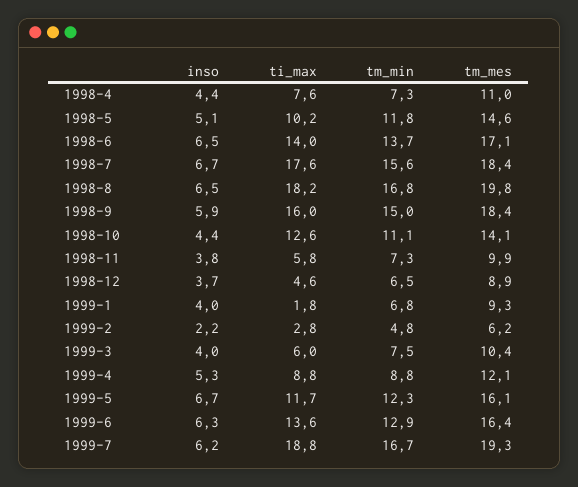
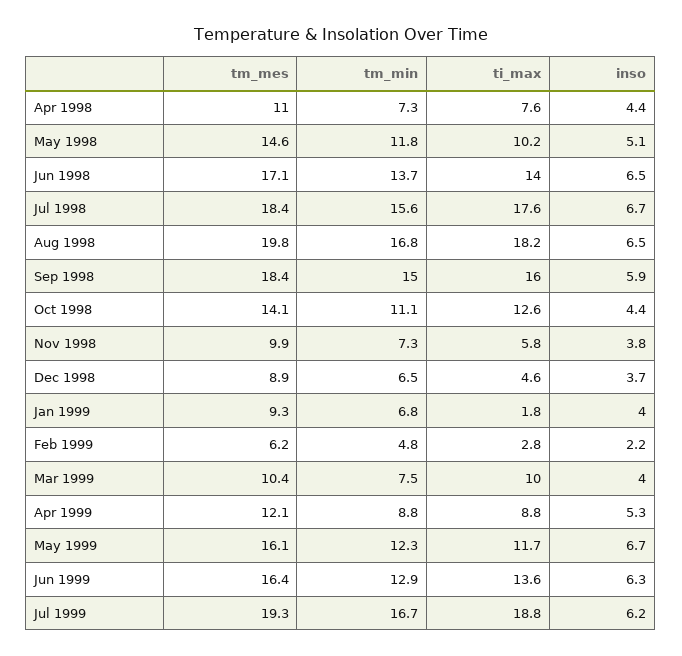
  {
    "inso": {
      "1998-4": 4.4,
      "1998-5": 5.1,
      "1998-6": 6.5,
      "1998-7": 6.7,
      "1998-8": 6.5,
      "1998-9": 5.9,
      "1998-10": 4.4,
      "1998-11": 3.8,
      "1998-12": 3.7,
      "1999-1": 4,
      "1999-2": 2.2,
      "1999-3": 4,
      "1999-4": 5.3,
      "1999-5": 6.7,
      "1999-6": 6.3,
      "1999-7": 6.2
    },
    "ti_max": {
      "1998-4": 7.6,
      "1998-5": 10.2,
      "1998-6": 14,
      "1998-7": 17.6,
      "1998-8": 18.2,
      "1998-9": 16,
      "1998-10": 12.6,
      "1998-11": 5.8,
      "1998-12": 4.6,
      "1999-1": 1.8,
      "1999-2": 2.8,
-     "1999-3": 6,
+     "1999-3": 10,
      "1999-4": 8.8,
      "1999-5": 11.7,
      "1999-6": 13.6,
      "1999-7": 18.8
    },
    "tm_min": {
      "1998-4": 7.3,
      "1998-5": 11.8,
      "1998-6": 13.7,
      "1998-7": 15.6,
      "1998-8": 16.8,
      "1998-9": 15,
      "1998-10": 11.1,
      "1998-11": 7.3,
      "1998-12": 6.5,
      "1999-1": 6.8,
      "1999-2": 4.8,
      "1999-3": 7.5,
      "1999-4": 8.8,
      "1999-5": 12.3,
      "1999-6": 12.9,
      "1999-7": 16.7
    },
    "tm_mes": {
      "1998-4": 11,
      "1998-5": 14.6,
      "1998-6": 17.1,
      "1998-7": 18.4,
      "1998-8": 19.8,
      "1998-9": 18.4,
      "1998-10": 14.1,
      "1998-11": 9.9,
      "1998-12": 8.9,
      "1999-1": 9.3,
      "1999-2": 6.2,
      "1999-3": 10.4,
      "1999-4": 12.1,
      "1999-5": 16.1,
      "1999-6": 16.4,
      "1999-7": 19.3
    }
  }

